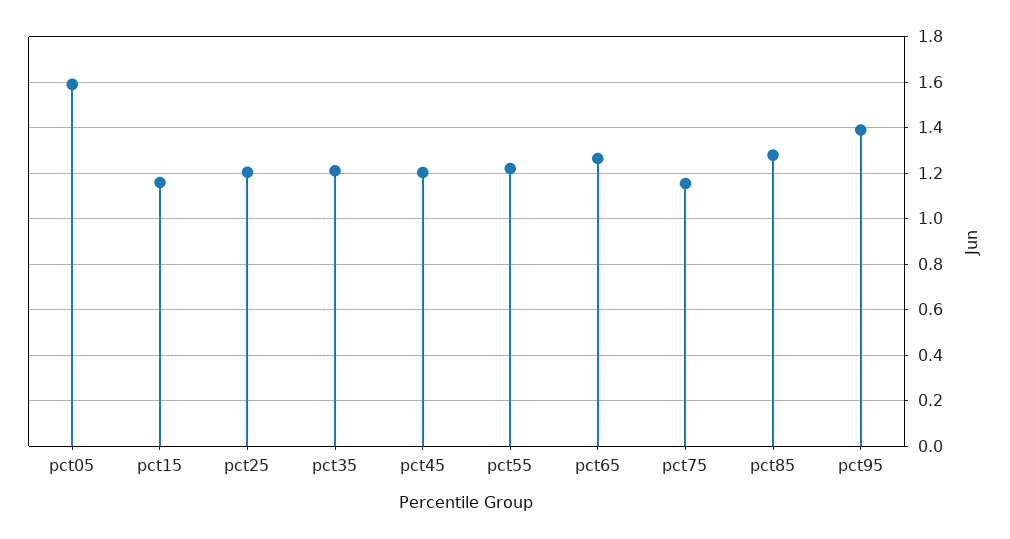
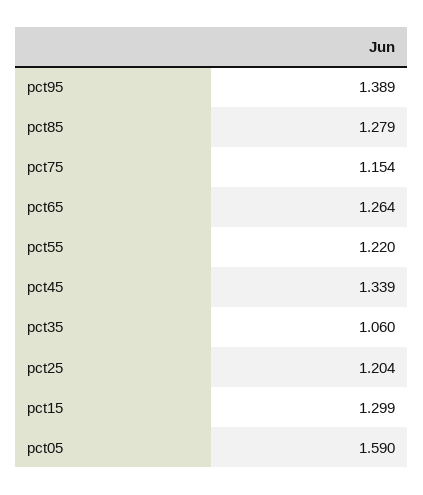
  {
    "pct05": 1.59,
-   "pct15": 1.15,
+   "pct15": 1.299,
    "pct25": 1.204,
-   "pct35": 1.2,
+   "pct35": 1.06,
-   "pct45": 1.2,
+   "pct45": 1.339,
    "pct55": 1.22,
    "pct65": 1.264,
    "pct75": 1.154,
    "pct85": 1.279,
    "pct95": 1.389
  }

